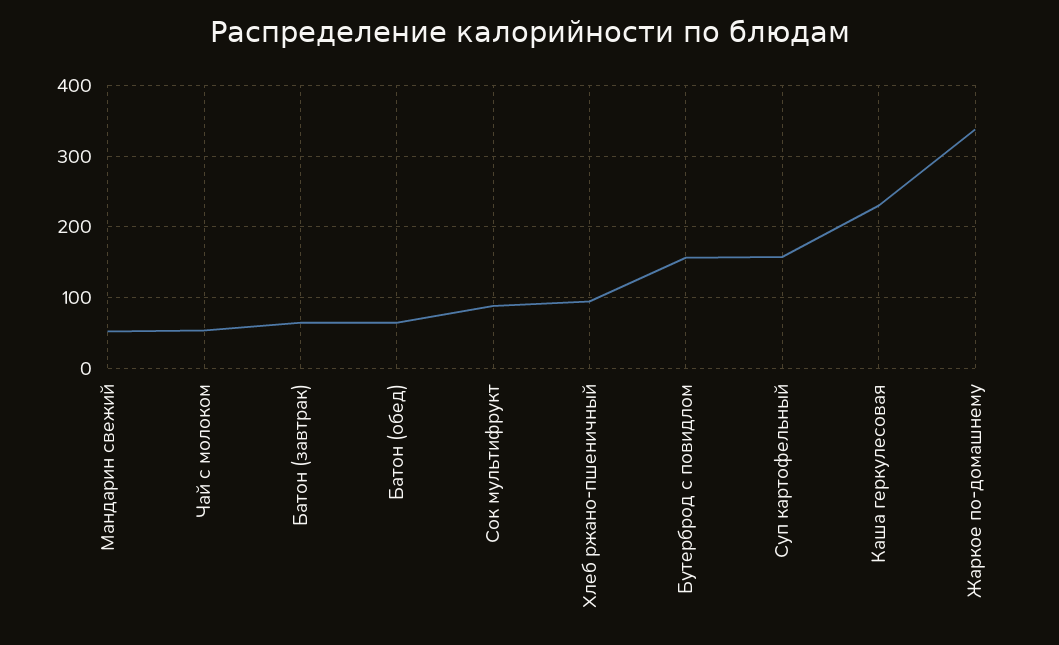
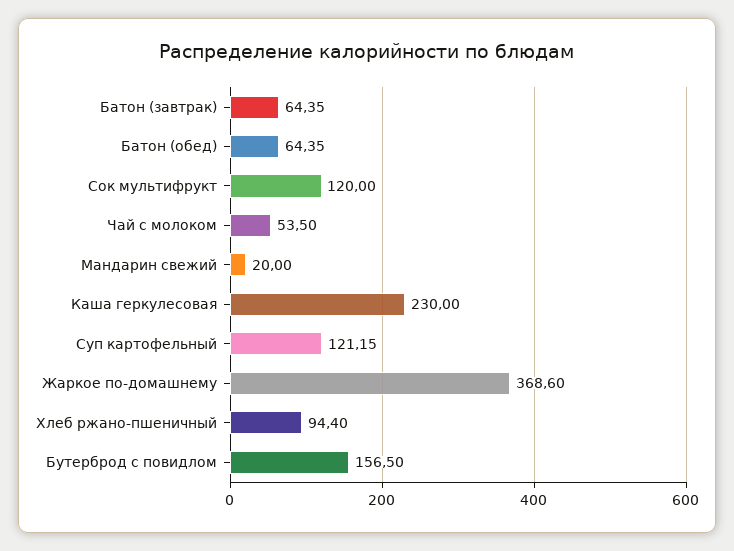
  {
-   "Мандарин свежий": 50,
+   "Мандарин свежий": 20,
    "Чай с молоком": 53.5,
    "Батон (завтрак)": 64.35,
    "Батон (обед)": 64.35,
-   "Сок мультифрукт": 90,
+   "Сок мультифрукт": 120,
    "Хлеб ржано-пшеничный": 94.4,
    "Бутерброд с повидлом": 156.5,
-   "Суп картофельный": 160,
+   "Суп картофельный": 121.15,
    "Каша геркулесовая": 230,
-   "Жаркое по-домашнему": 340
+   "Жаркое по-домашнему": 368.6
  }

